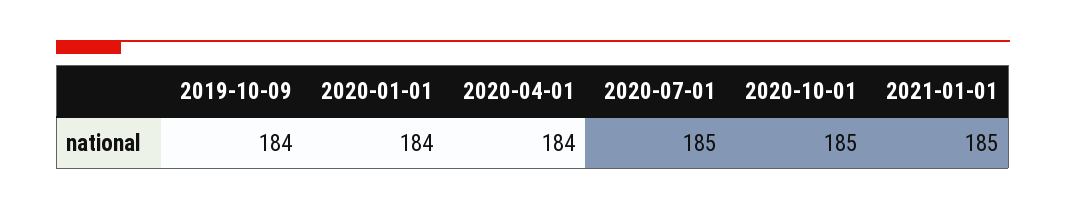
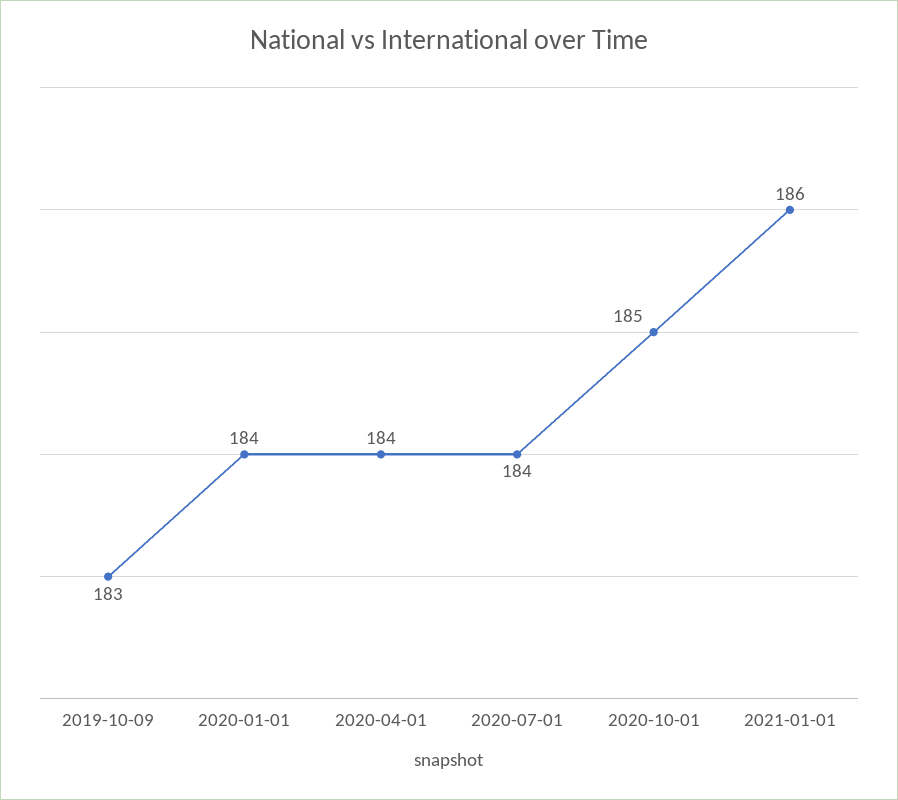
  {
-   "2019-10-09": 184,
+   "2019-10-09": 183,
    "2020-01-01": 184,
    "2020-04-01": 184,
-   "2020-07-01": 185,
+   "2020-07-01": 184,
    "2020-10-01": 185,
-   "2021-01-01": 185
+   "2021-01-01": 186
  }

